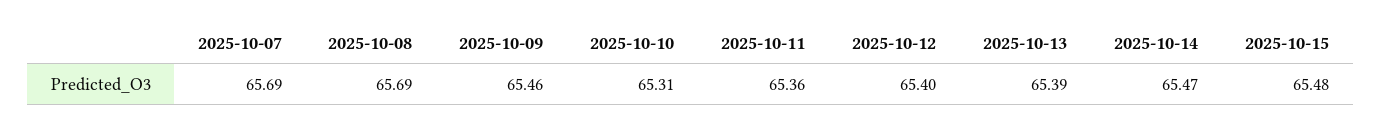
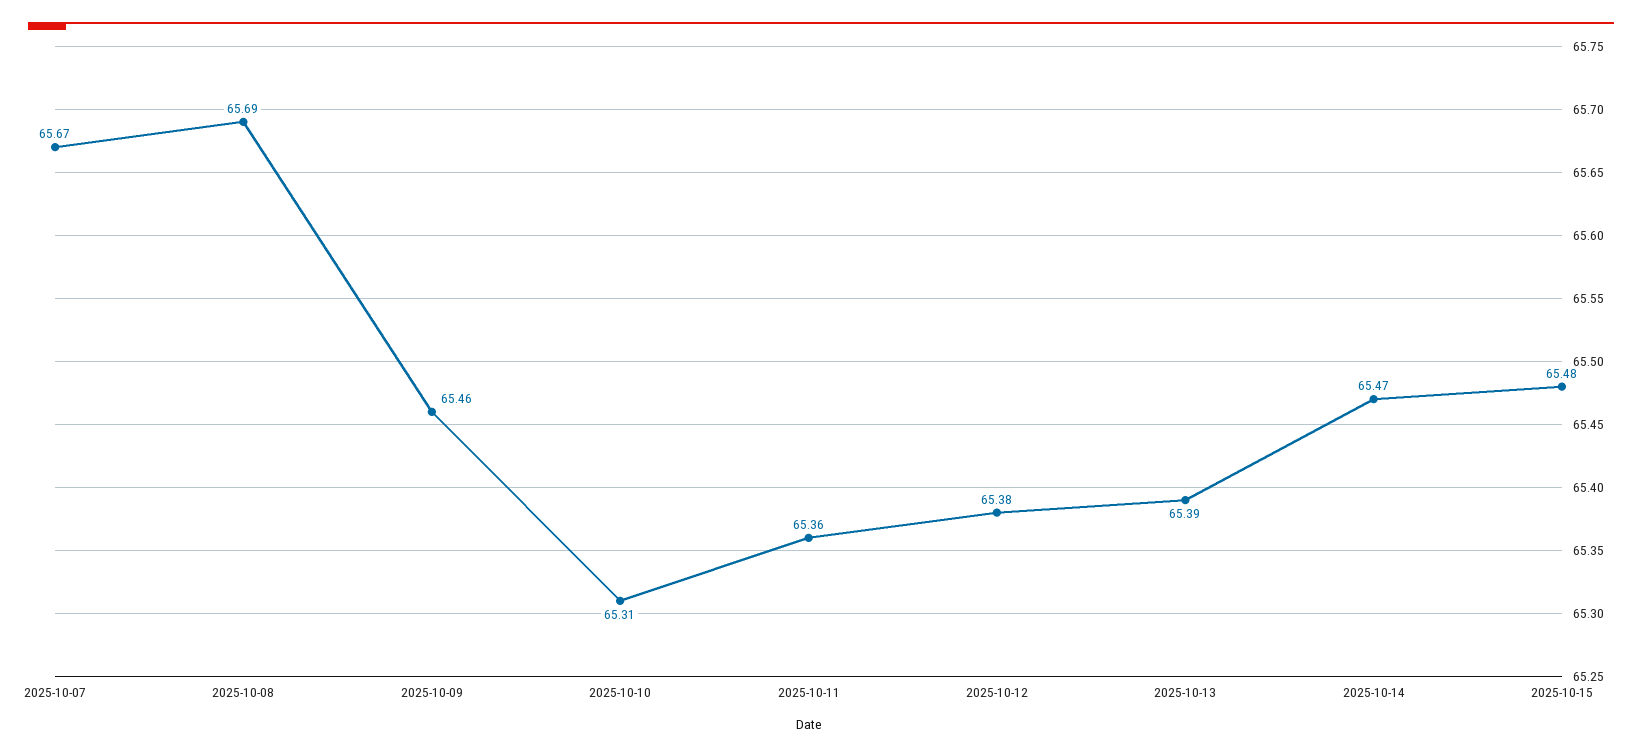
  {
-   "2025-10-07": 65.69,
+   "2025-10-07": 65.67,
    "2025-10-08": 65.69,
    "2025-10-09": 65.46,
    "2025-10-10": 65.31,
    "2025-10-11": 65.36,
-   "2025-10-12": 65.4,
+   "2025-10-12": 65.38,
    "2025-10-13": 65.39,
    "2025-10-14": 65.47,
    "2025-10-15": 65.48
  }

